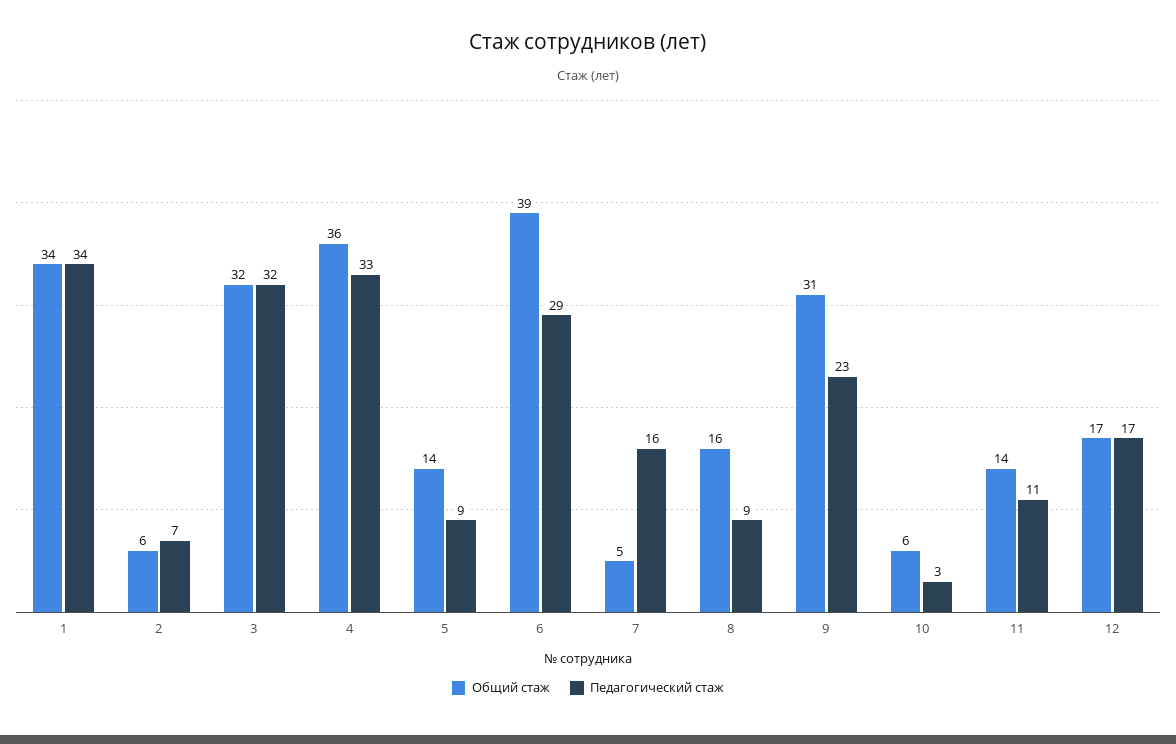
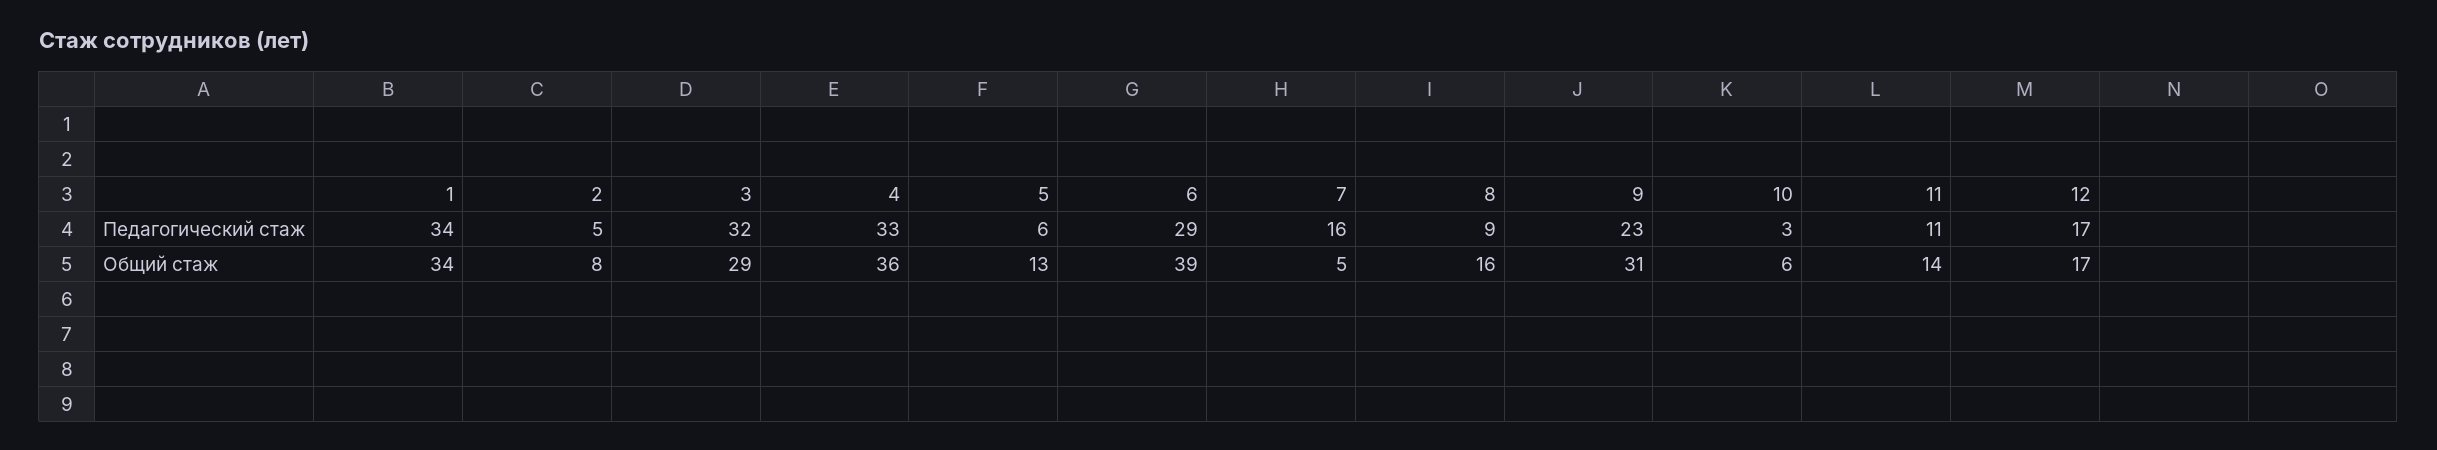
  {
    "Общий стаж": {
      "1": 34,
-     "2": 6,
+     "2": 8,
-     "3": 32,
+     "3": 29,
      "4": 36,
-     "5": 14,
+     "5": 13,
      "6": 39,
      "7": 5,
      "8": 16,
      "9": 31,
      "10": 6,
      "11": 14,
      "12": 17
    },
    "Педагогический стаж": {
      "1": 34,
-     "2": 7,
+     "2": 5,
      "3": 32,
      "4": 33,
-     "5": 9,
+     "5": 6,
      "6": 29,
      "7": 16,
      "8": 9,
      "9": 23,
      "10": 3,
      "11": 11,
      "12": 17
    }
  }

